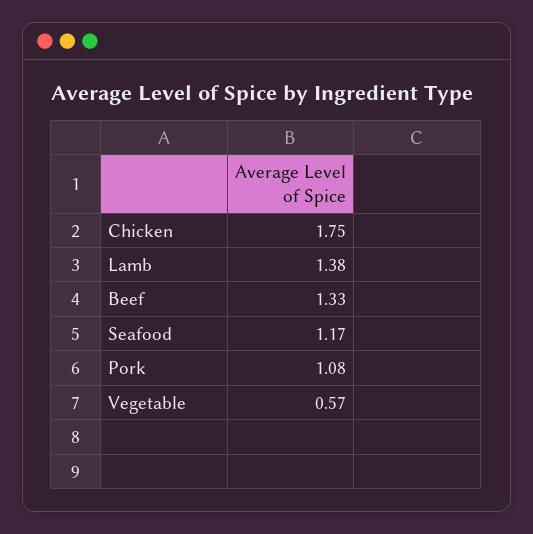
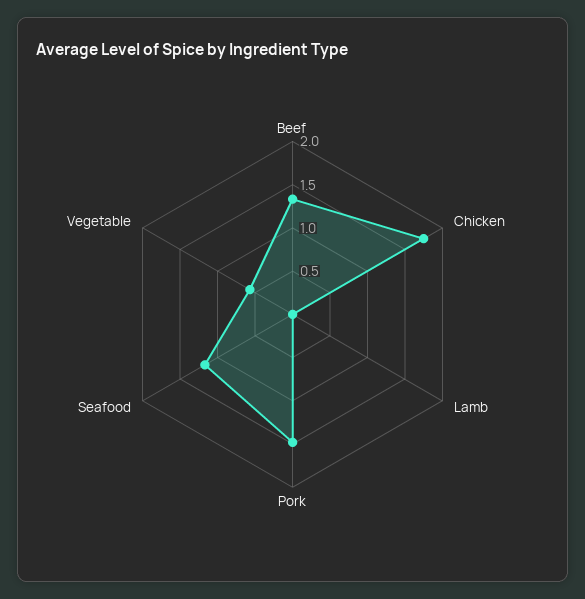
  {
    "Chicken": 1.75,
-   "Lamb": 1.38,
+   "Lamb": 0,
    "Beef": 1.33,
    "Seafood": 1.17,
-   "Pork": 1.08,
+   "Pork": 1.5,
    "Vegetable": 0.57
  }

